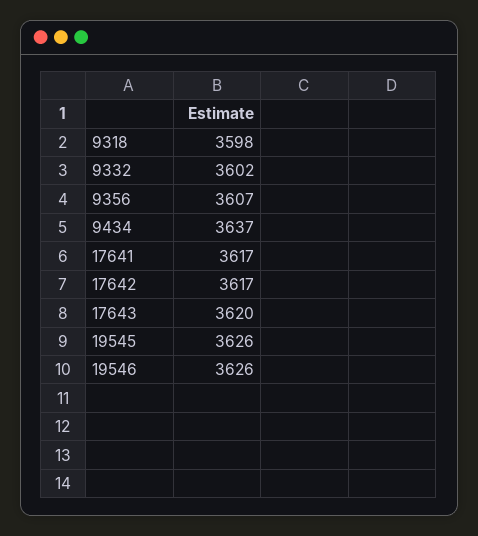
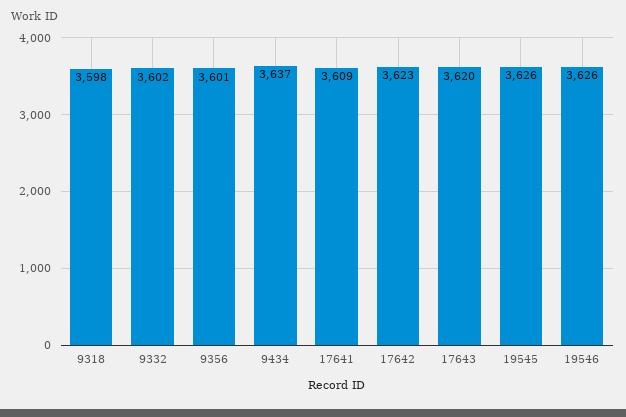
  {
    "9318": 3598,
    "9332": 3602,
-   "9356": 3607,
+   "9356": 3601,
    "9434": 3637,
-   "17641": 3617,
+   "17641": 3609,
-   "17642": 3617,
+   "17642": 3623,
    "17643": 3620,
    "19545": 3626,
    "19546": 3626
  }

